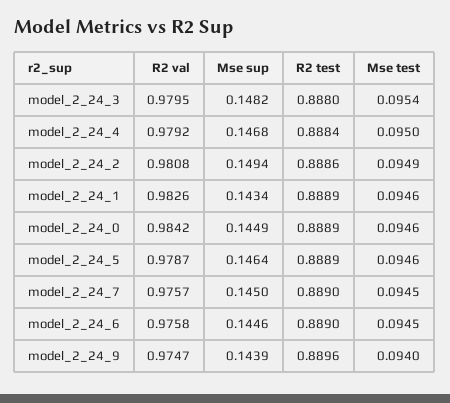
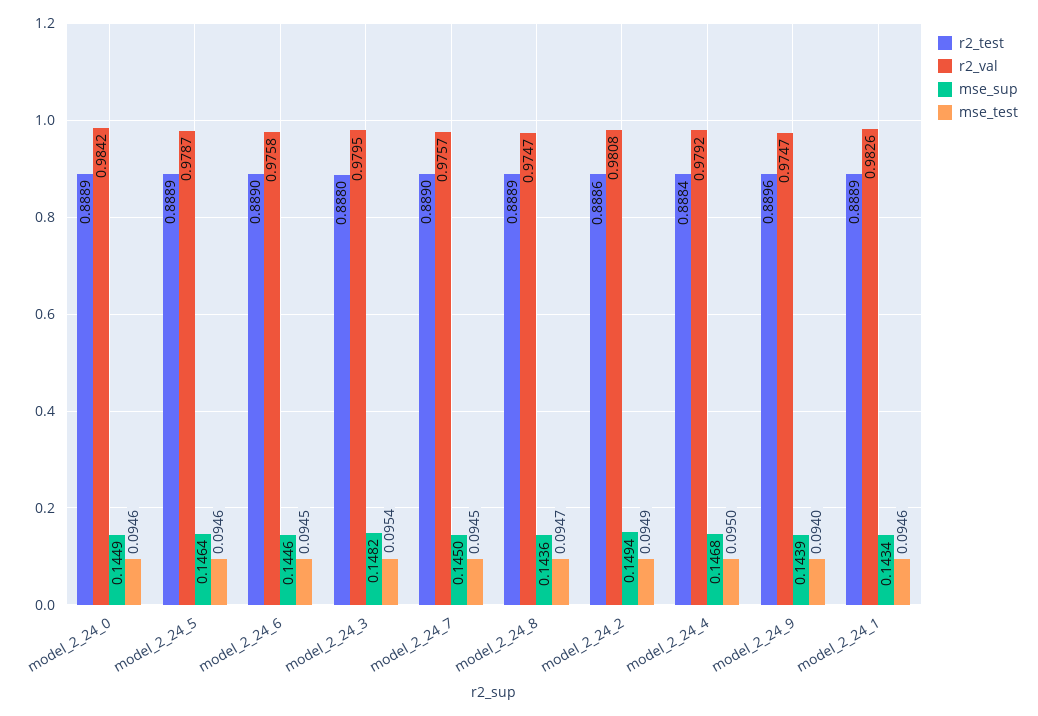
  {
    "R2 val": {
      "model_2_24_3": 0.9795,
      "model_2_24_4": 0.9792,
      "model_2_24_2": 0.9808,
      "model_2_24_1": 0.9826,
      "model_2_24_0": 0.9842,
      "model_2_24_5": 0.9787,
      "model_2_24_7": 0.9757,
      "model_2_24_6": 0.9758,
-     "model_2_24_9": 0.9747
+     "model_2_24_9": 0.9747,
+     "model_2_24_8": 0.9747
    },
    "Mse sup": {
      "model_2_24_3": 0.1482,
      "model_2_24_4": 0.1468,
      "model_2_24_2": 0.1494,
      "model_2_24_1": 0.1434,
      "model_2_24_0": 0.1449,
      "model_2_24_5": 0.1464,
      "model_2_24_7": 0.145,
      "model_2_24_6": 0.1446,
-     "model_2_24_9": 0.1439
+     "model_2_24_9": 0.1439,
+     "model_2_24_8": 0.1436
    },
    "R2 test": {
      "model_2_24_3": 0.888,
      "model_2_24_4": 0.8884,
      "model_2_24_2": 0.8886,
      "model_2_24_1": 0.8889,
      "model_2_24_0": 0.8889,
      "model_2_24_5": 0.8889,
      "model_2_24_7": 0.889,
      "model_2_24_6": 0.889,
-     "model_2_24_9": 0.8896
+     "model_2_24_9": 0.8896,
+     "model_2_24_8": 0.8889
    },
    "Mse test": {
      "model_2_24_3": 0.0954,
      "model_2_24_4": 0.095,
      "model_2_24_2": 0.0949,
      "model_2_24_1": 0.0946,
      "model_2_24_0": 0.0946,
      "model_2_24_5": 0.0946,
      "model_2_24_7": 0.0945,
      "model_2_24_6": 0.0945,
-     "model_2_24_9": 0.094
+     "model_2_24_9": 0.094,
+     "model_2_24_8": 0.0947
    }
  }

